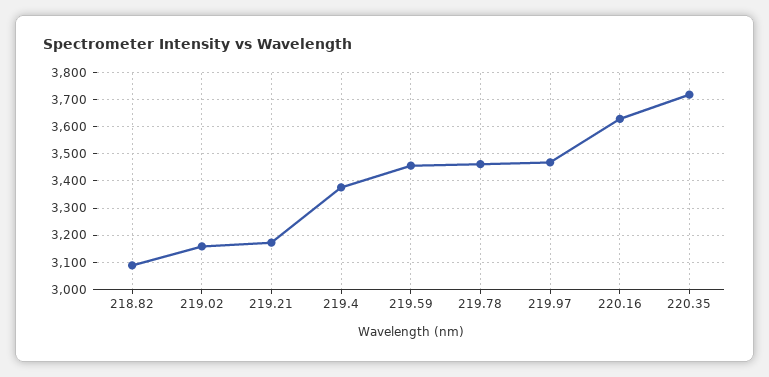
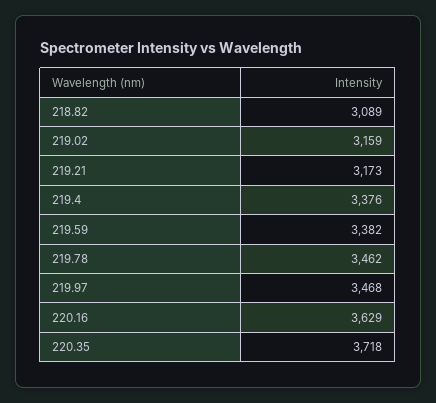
  {
    "218.82": 3089,
    "219.02": 3159,
    "219.21": 3173,
    "219.4": 3376,
-   "219.59": 3450,
+   "219.59": 3382,
    "219.78": 3462,
    "219.97": 3468,
    "220.16": 3629,
    "220.35": 3718
  }

